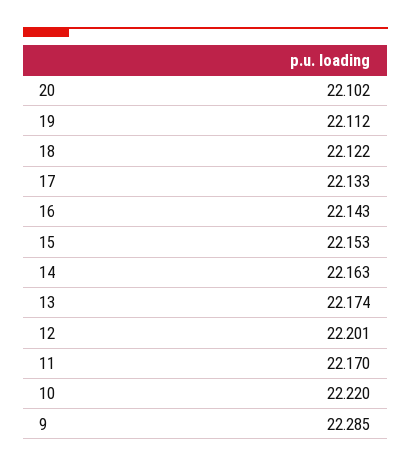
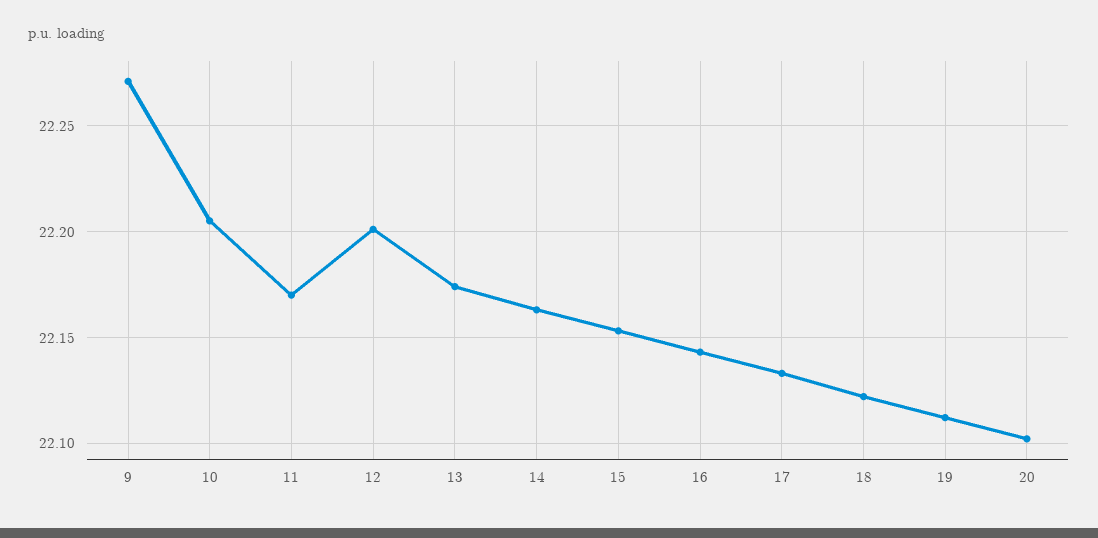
  {
    "20": 22.102,
    "19": 22.112,
    "18": 22.122,
    "17": 22.133,
    "16": 22.143,
    "15": 22.153,
    "14": 22.163,
    "13": 22.174,
    "12": 22.201,
    "11": 22.17,
-   "10": 22.22,
+   "10": 22.205,
-   "9": 22.285
+   "9": 22.27
  }

